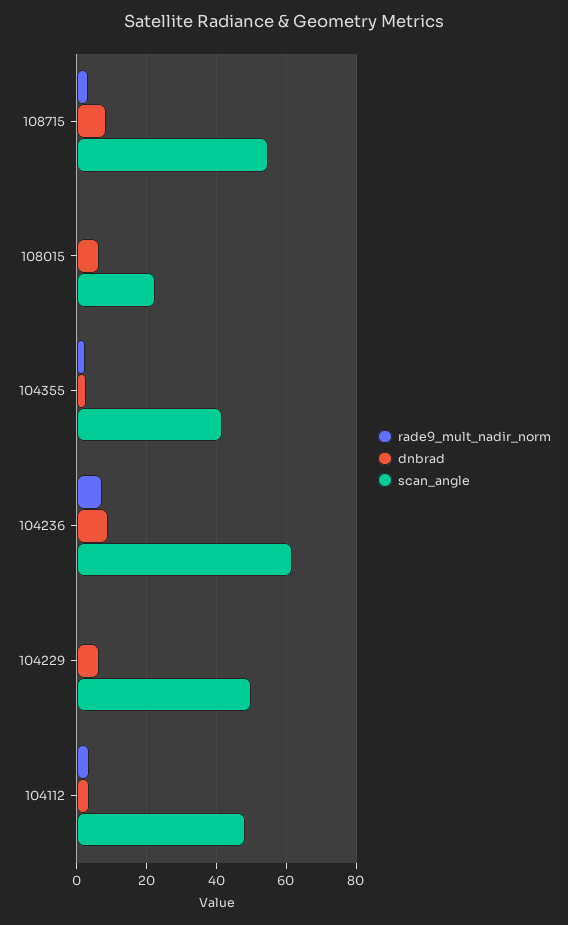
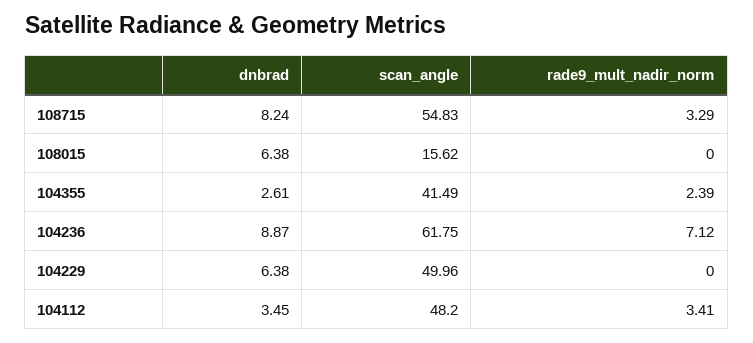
  {
    "rade9_mult_nadir_norm": {
      "108715": 3.29,
      "108015": 0,
      "104355": 2.39,
      "104236": 7.12,
      "104229": 0,
      "104112": 3.41
    },
    "dnbrad": {
      "108715": 8.24,
      "108015": 6.38,
      "104355": 2.61,
      "104236": 8.87,
      "104229": 6.38,
      "104112": 3.45
    },
    "scan_angle": {
      "108715": 54.83,
-     "108015": 22,
+     "108015": 15.62,
      "104355": 41.49,
      "104236": 61.75,
      "104229": 49.96,
      "104112": 48.2
    }
  }

